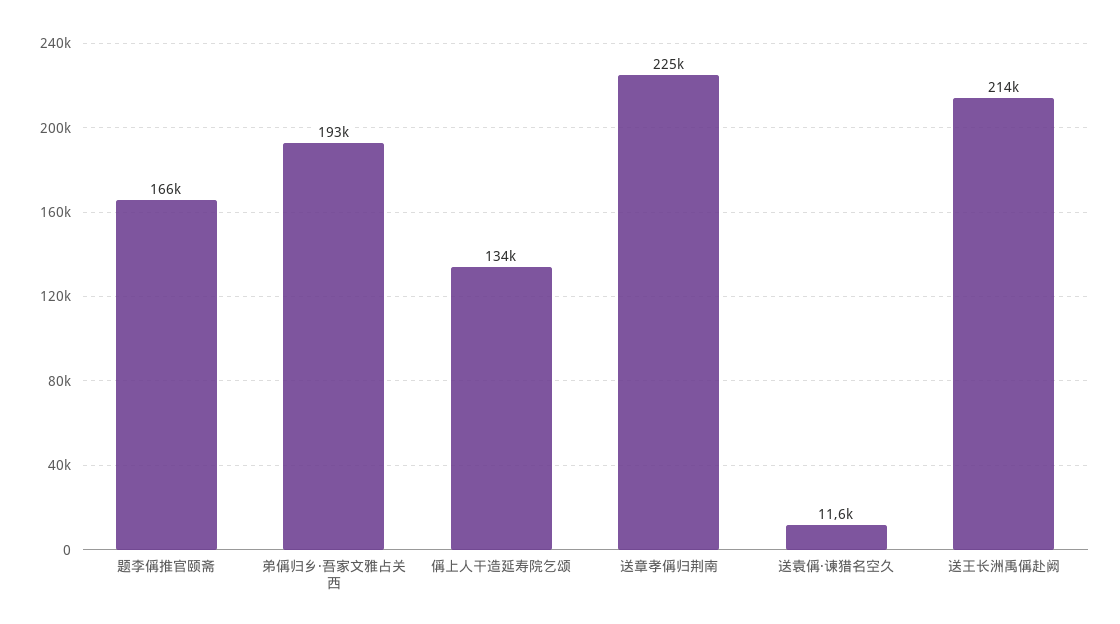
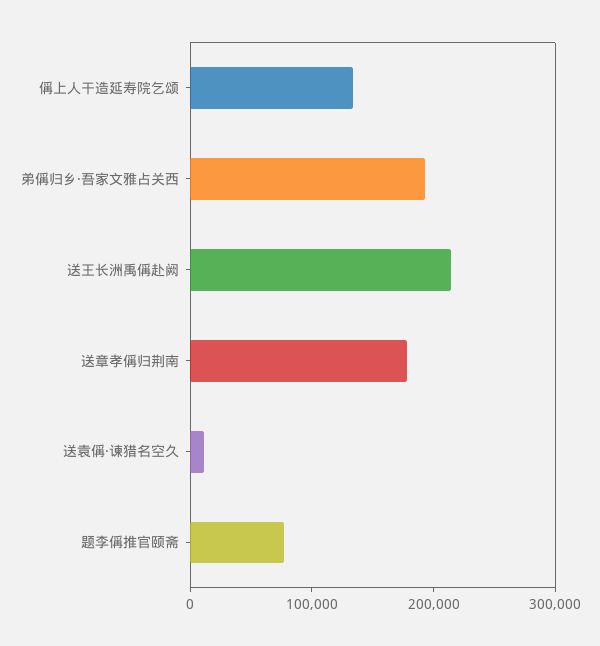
  {
-   "题李偁推官颐斋": 166000,
+   "题李偁推官颐斋": 80000,
    "弟偁归乡·吾家文雅占关西": 193000,
    "偁上人干造延寿院乞颂": 134000,
-   "送章孝偁归荆南": 225000,
+   "送章孝偁归荆南": 180000,
    "送袁偁·谏猎名空久": 11600,
    "送王长洲禹偁赴阙": 214000
  }

